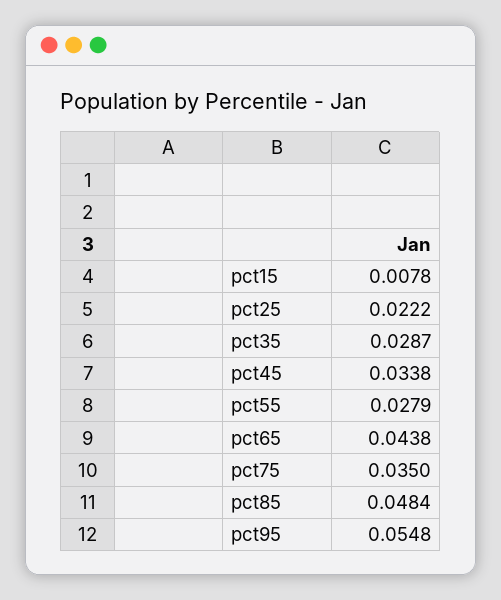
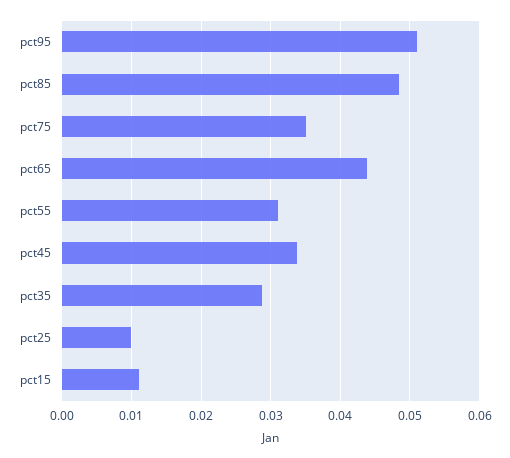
  {
-   "pct15": 0.0078,
+   "pct15": 0.011,
-   "pct25": 0.0222,
+   "pct25": 0.01,
    "pct35": 0.0287,
    "pct45": 0.0338,
-   "pct55": 0.0279,
+   "pct55": 0.031,
    "pct65": 0.0438,
    "pct75": 0.035,
    "pct85": 0.0484,
-   "pct95": 0.0548
+   "pct95": 0.051
  }

